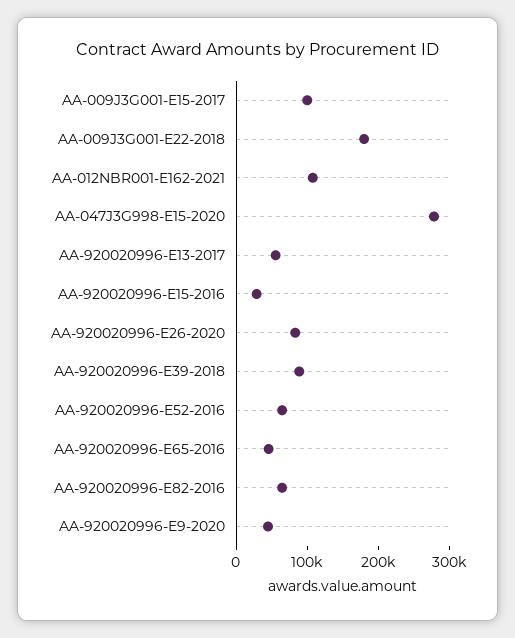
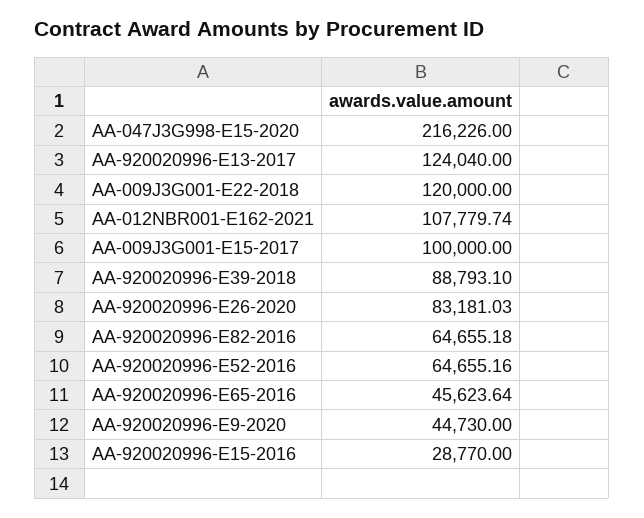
  {
    "AA-009J3G001-E15-2017": 100000,
-   "AA-009J3G001-E22-2018": 180000,
+   "AA-009J3G001-E22-2018": 120000,
    "AA-012NBR001-E162-2021": 107779.74,
-   "AA-047J3G998-E15-2020": 280000,
+   "AA-047J3G998-E15-2020": 216226,
-   "AA-920020996-E13-2017": 60000,
+   "AA-920020996-E13-2017": 124040,
    "AA-920020996-E15-2016": 28770,
    "AA-920020996-E26-2020": 83181.03,
    "AA-920020996-E39-2018": 88793.1,
    "AA-920020996-E52-2016": 64655.16,
    "AA-920020996-E65-2016": 45623.64,
    "AA-920020996-E82-2016": 64655.18,
    "AA-920020996-E9-2020": 44730
  }

